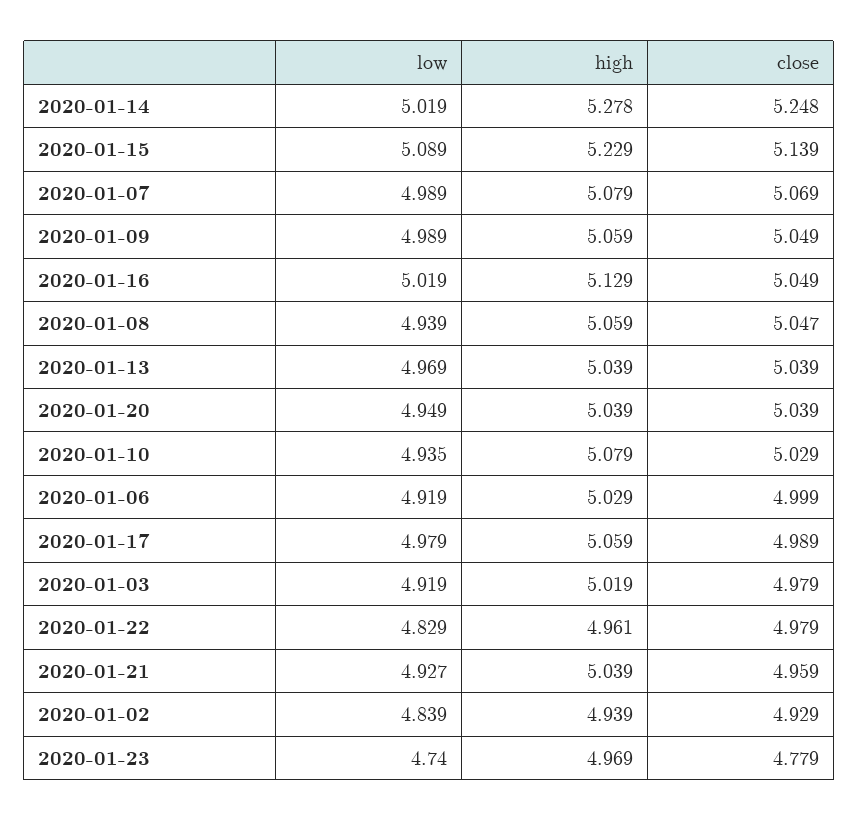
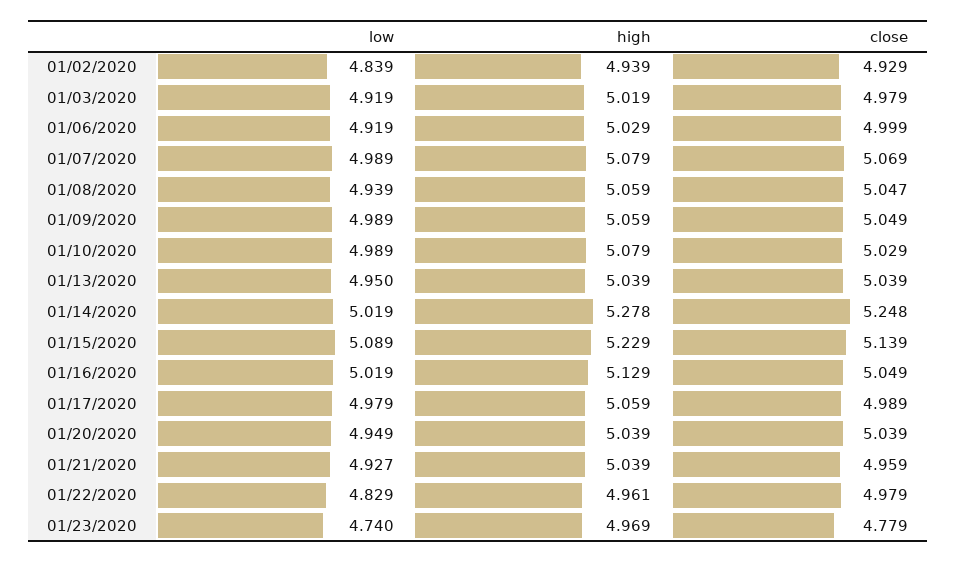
  {
    "low": {
      "2020-01-14": 5.019,
      "2020-01-15": 5.089,
      "2020-01-07": 4.989,
      "2020-01-09": 4.989,
      "2020-01-16": 5.019,
      "2020-01-08": 4.939,
-     "2020-01-13": 4.969,
+     "2020-01-13": 4.95,
      "2020-01-20": 4.949,
-     "2020-01-10": 4.935,
+     "2020-01-10": 4.989,
      "2020-01-06": 4.919,
      "2020-01-17": 4.979,
      "2020-01-03": 4.919,
      "2020-01-22": 4.829,
      "2020-01-21": 4.927,
      "2020-01-02": 4.839,
      "2020-01-23": 4.74
    },
    "high": {
      "2020-01-14": 5.278,
      "2020-01-15": 5.229,
      "2020-01-07": 5.079,
      "2020-01-09": 5.059,
      "2020-01-16": 5.129,
      "2020-01-08": 5.059,
      "2020-01-13": 5.039,
      "2020-01-20": 5.039,
      "2020-01-10": 5.079,
      "2020-01-06": 5.029,
      "2020-01-17": 5.059,
      "2020-01-03": 5.019,
      "2020-01-22": 4.961,
      "2020-01-21": 5.039,
      "2020-01-02": 4.939,
      "2020-01-23": 4.969
    },
    "close": {
      "2020-01-14": 5.248,
      "2020-01-15": 5.139,
      "2020-01-07": 5.069,
      "2020-01-09": 5.049,
      "2020-01-16": 5.049,
      "2020-01-08": 5.047,
      "2020-01-13": 5.039,
      "2020-01-20": 5.039,
      "2020-01-10": 5.029,
      "2020-01-06": 4.999,
      "2020-01-17": 4.989,
      "2020-01-03": 4.979,
      "2020-01-22": 4.979,
      "2020-01-21": 4.959,
      "2020-01-02": 4.929,
      "2020-01-23": 4.779
    }
  }

